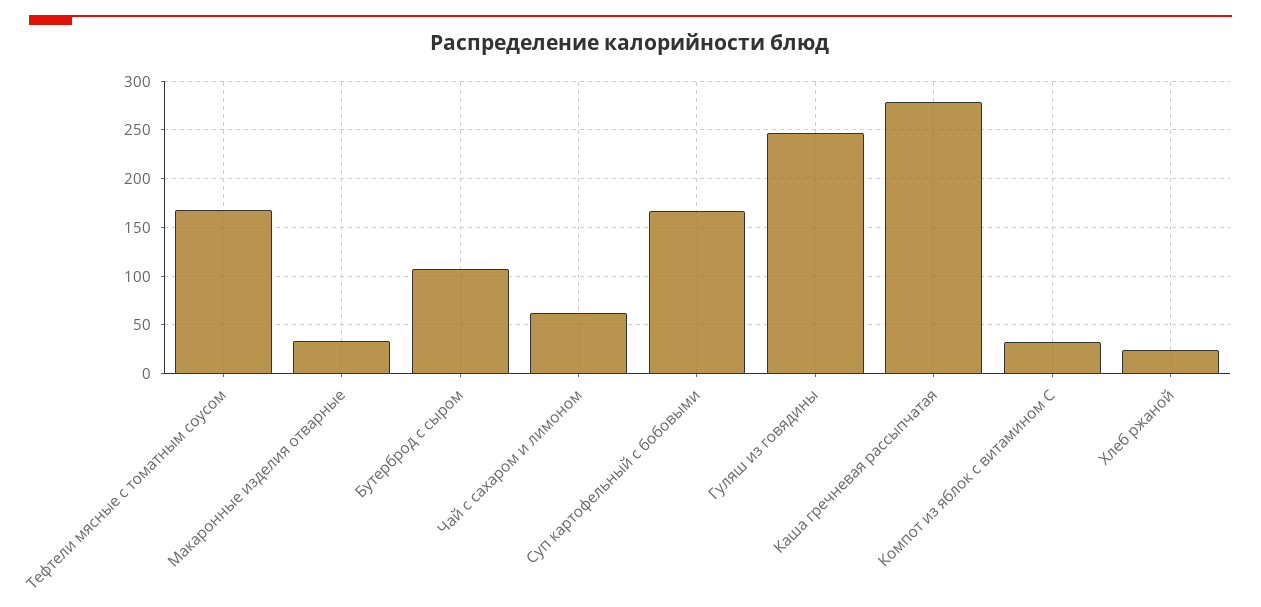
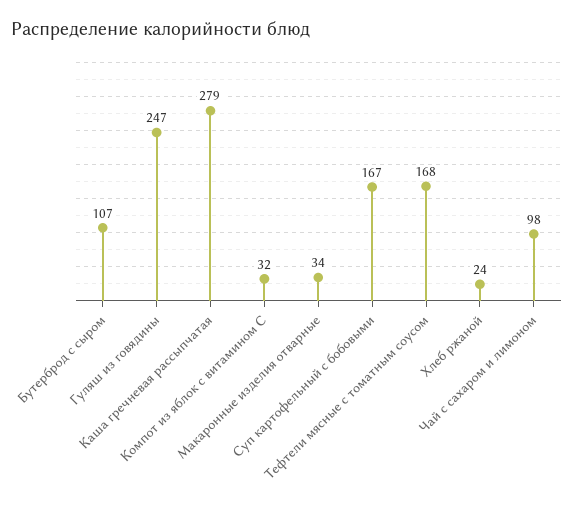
  {
    "Тефтели мясные с томатным соусом": 168,
    "Макаронные изделия отварные": 34,
    "Бутерброд с сыром": 107,
-   "Чай с сахаром и лимоном": 60,
+   "Чай с сахаром и лимоном": 98,
    "Суп картофельный с бобовыми": 167,
    "Гуляш из говядины": 247,
    "Каша гречневая рассыпчатая": 279,
    "Компот из яблок с витамином С": 32,
    "Хлеб ржаной": 24
  }

